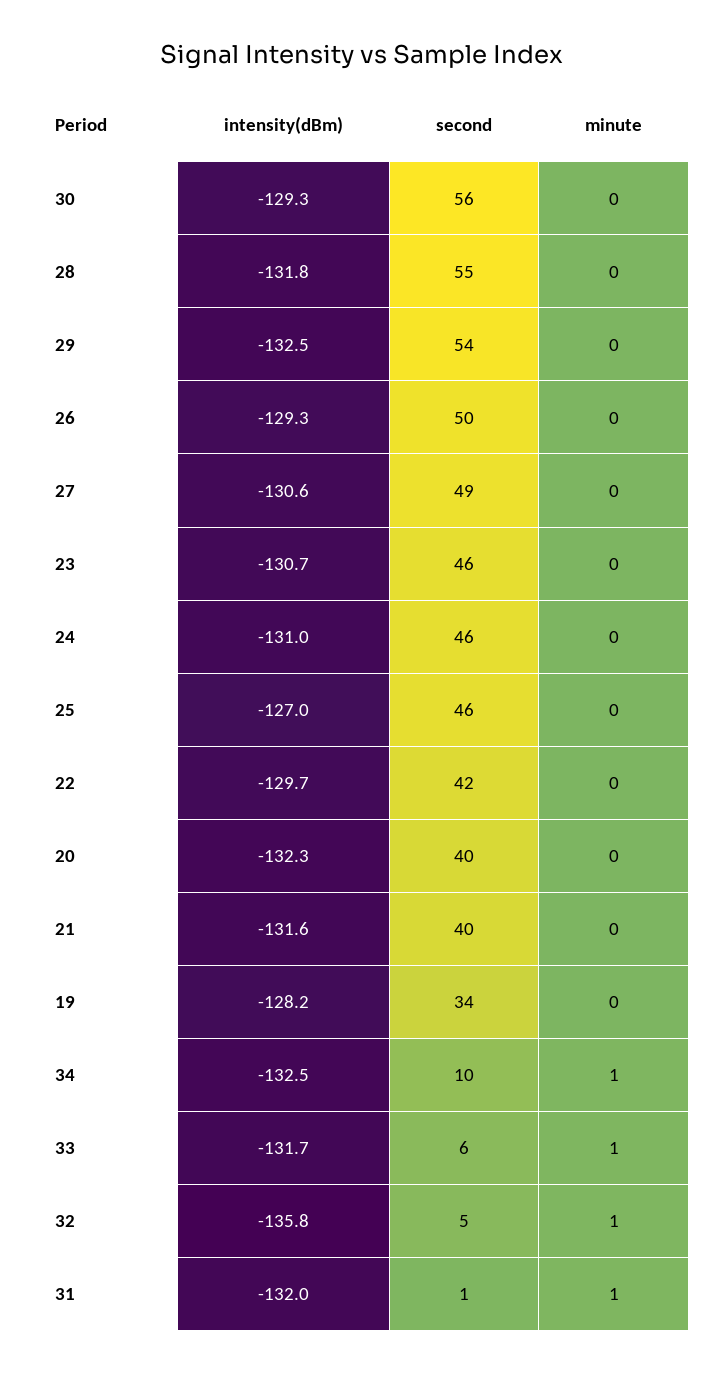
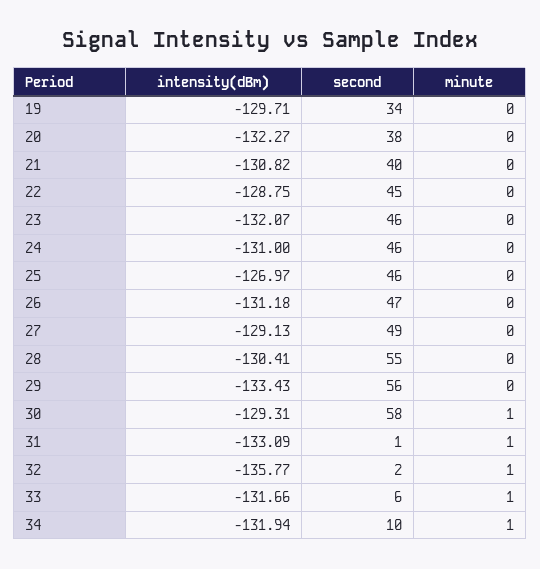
  {
    "intensity(dBm)": {
      "30": -129.31,
-     "28": -131.8,
+     "28": -130.41,
-     "29": -132.5,
+     "29": -133.43,
-     "26": -129.3,
+     "26": -131.18,
-     "27": -130.6,
+     "27": -129.13,
-     "23": -130.7,
+     "23": -132.07,
      "24": -131,
      "25": -126.97,
-     "22": -129.7,
+     "22": -128.75,
      "20": -132.27,
-     "21": -131.6,
+     "21": -130.82,
-     "19": -128.2,
+     "19": -129.71,
-     "34": -132.5,
+     "34": -131.94,
      "33": -131.66,
      "32": -135.77,
-     "31": -132
+     "31": -133.09
    },
    "second": {
-     "30": 56,
+     "30": 58,
      "28": 55,
-     "29": 54,
+     "29": 56,
-     "26": 50,
+     "26": 47,
      "27": 49,
      "23": 46,
      "24": 46,
      "25": 46,
-     "22": 42,
+     "22": 45,
-     "20": 40,
+     "20": 38,
      "21": 40,
      "19": 34,
      "34": 10,
      "33": 6,
-     "32": 5,
+     "32": 2,
      "31": 1
    },
    "minute": {
-     "30": 0,
+     "30": 1,
      "28": 0,
      "29": 0,
      "26": 0,
      "27": 0,
      "23": 0,
      "24": 0,
      "25": 0,
      "22": 0,
      "20": 0,
      "21": 0,
      "19": 0,
      "34": 1,
      "33": 1,
      "32": 1,
      "31": 1
    }
  }

